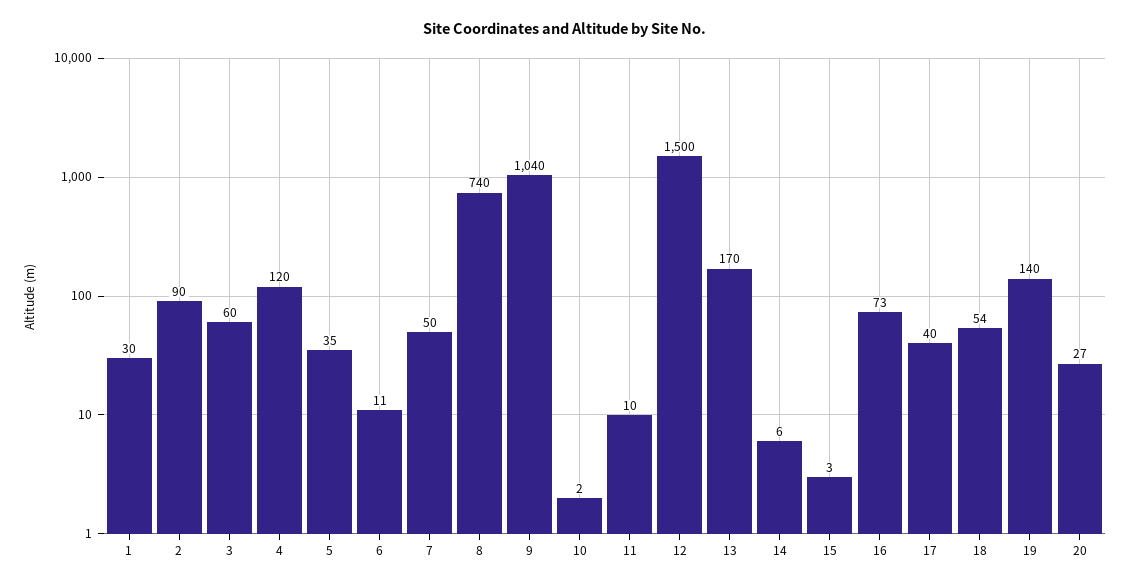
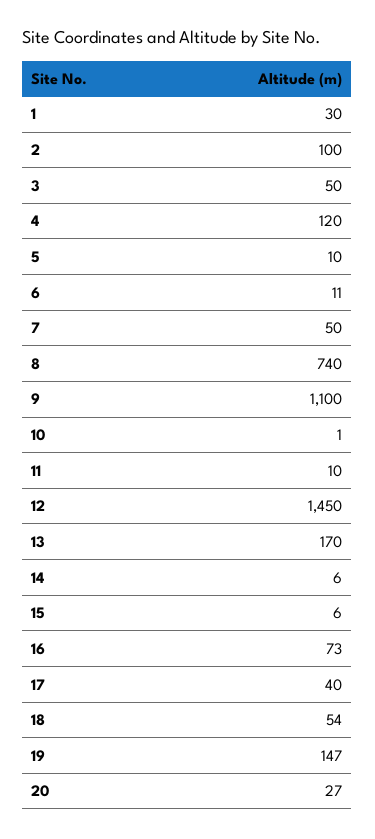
  {
    "1": 30,
-   "2": 90,
+   "2": 100,
-   "3": 60,
+   "3": 50,
    "4": 120,
-   "5": 35,
+   "5": 10,
    "6": 11,
    "7": 50,
    "8": 740,
-   "9": 1040,
+   "9": 1100,
-   "10": 2,
+   "10": 1,
    "11": 10,
-   "12": 1500,
+   "12": 1450,
    "13": 170,
    "14": 6,
-   "15": 3,
+   "15": 6,
    "16": 73,
    "17": 40,
    "18": 54,
-   "19": 140,
+   "19": 147,
    "20": 27
  }

